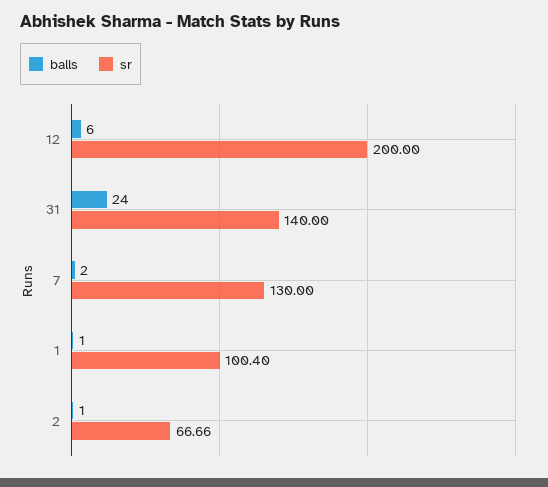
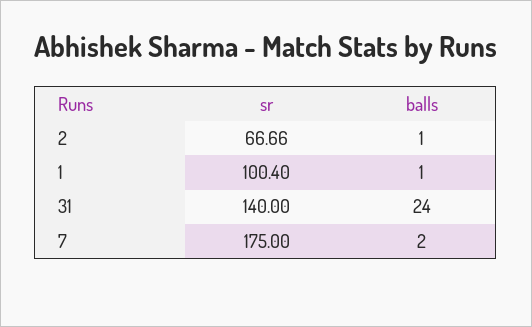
  {
    "balls": {
-     "12": 6,
      "31": 24,
      "7": 2,
      "1": 1,
      "2": 1
    },
    "sr": {
-     "12": 200,
      "31": 140,
-     "7": 130,
+     "7": 175,
      "1": 100.4,
      "2": 66.66
    }
  }

